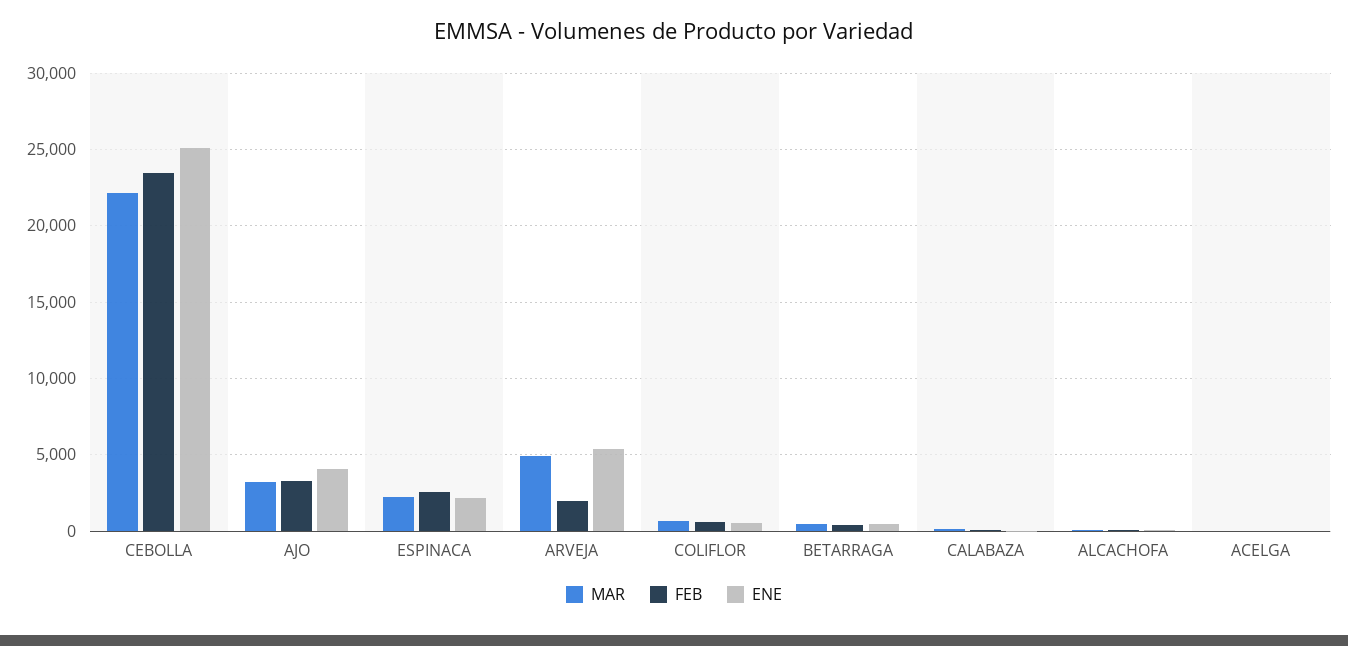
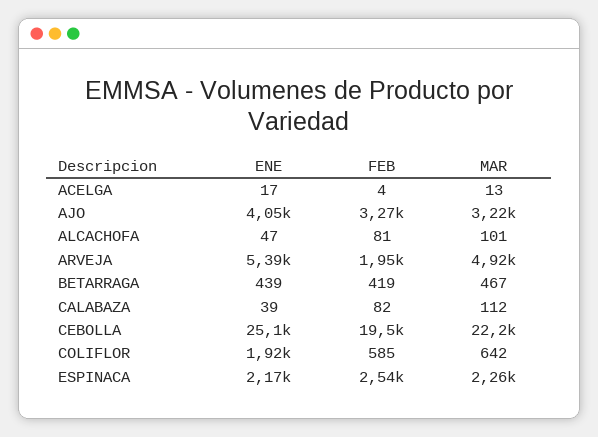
  {
    "MAR": {
      "CEBOLLA": 22200,
      "AJO": 3220,
      "ESPINACA": 2260,
      "ARVEJA": 4920,
      "COLIFLOR": 642,
      "BETARRAGA": 467,
      "CALABAZA": 112,
      "ALCACHOFA": 101,
      "ACELGA": 13
    },
    "FEB": {
-     "CEBOLLA": 23500,
+     "CEBOLLA": 19500,
      "AJO": 3270,
      "ESPINACA": 2540,
      "ARVEJA": 1950,
      "COLIFLOR": 585,
      "BETARRAGA": 419,
      "CALABAZA": 82,
      "ALCACHOFA": 81,
      "ACELGA": 4
    },
    "ENE": {
      "CEBOLLA": 25100,
      "AJO": 4050,
      "ESPINACA": 2170,
      "ARVEJA": 5390,
-     "COLIFLOR": 500,
+     "COLIFLOR": 1920,
      "BETARRAGA": 439,
      "CALABAZA": 39,
      "ALCACHOFA": 47,
      "ACELGA": 17
    }
  }

